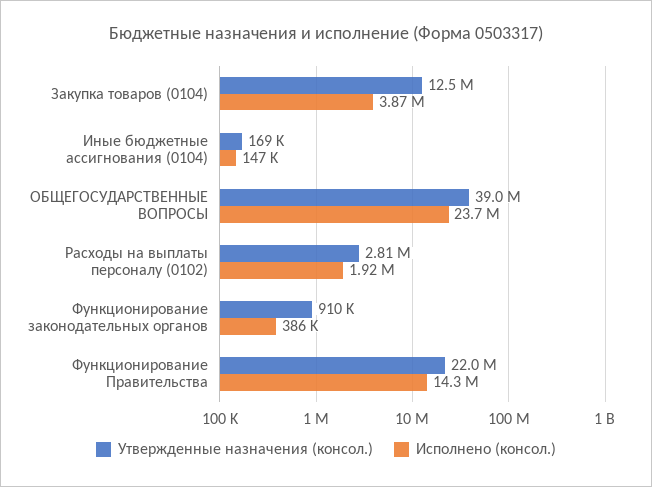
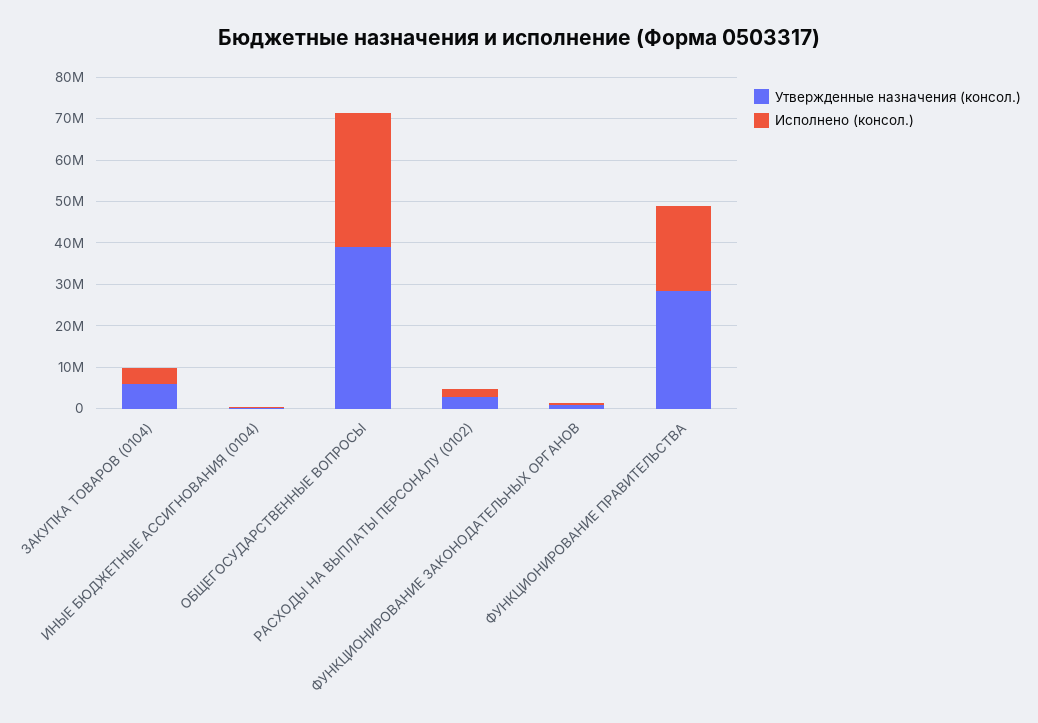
  {
    "Утвержденные назначения (консол.)": {
-     "Закупка товаров (0104)": 12500000,
+     "Закупка товаров (0104)": 6000000,
      "Иные бюджетные ассигнования (0104)": 169000,
      "ОБЩЕГОСУДАРСТВЕННЫЕ ВОПРОСЫ": 39000000,
      "Расходы на выплаты персоналу (0102)": 2810000,
      "Функционирование законодательных органов": 910000,
-     "Функционирование Правительства": 22000000
+     "Функционирование Правительства": 28000000
    },
    "Исполнено (консол.)": {
      "Закупка товаров (0104)": 3870000,
      "Иные бюджетные ассигнования (0104)": 147000,
-     "ОБЩЕГОСУДАРСТВЕННЫЕ ВОПРОСЫ": 23700000,
+     "ОБЩЕГОСУДАРСТВЕННЫЕ ВОПРОСЫ": 32000000,
      "Расходы на выплаты персоналу (0102)": 1920000,
      "Функционирование законодательных органов": 386000,
-     "Функционирование Правительства": 14300000
+     "Функционирование Правительства": 20000000
    }
  }

